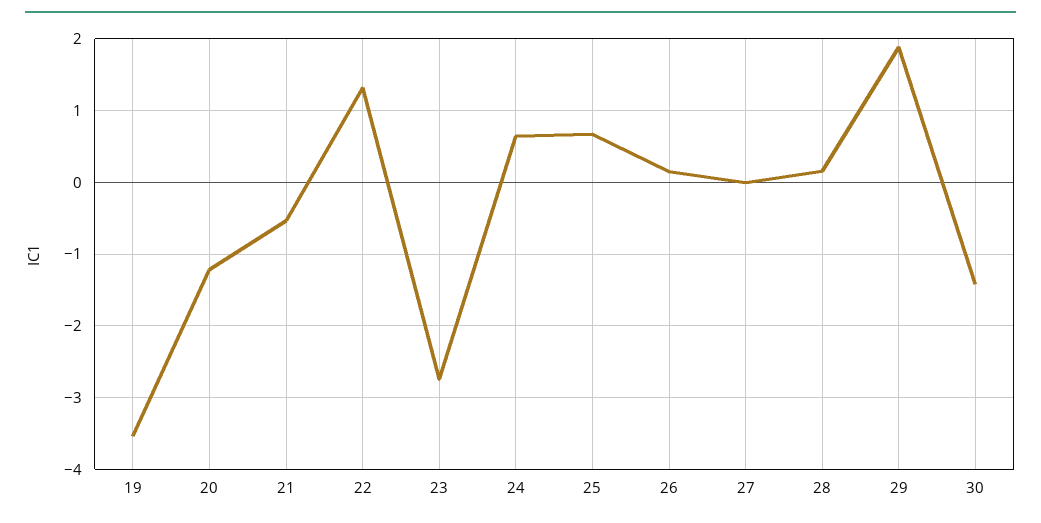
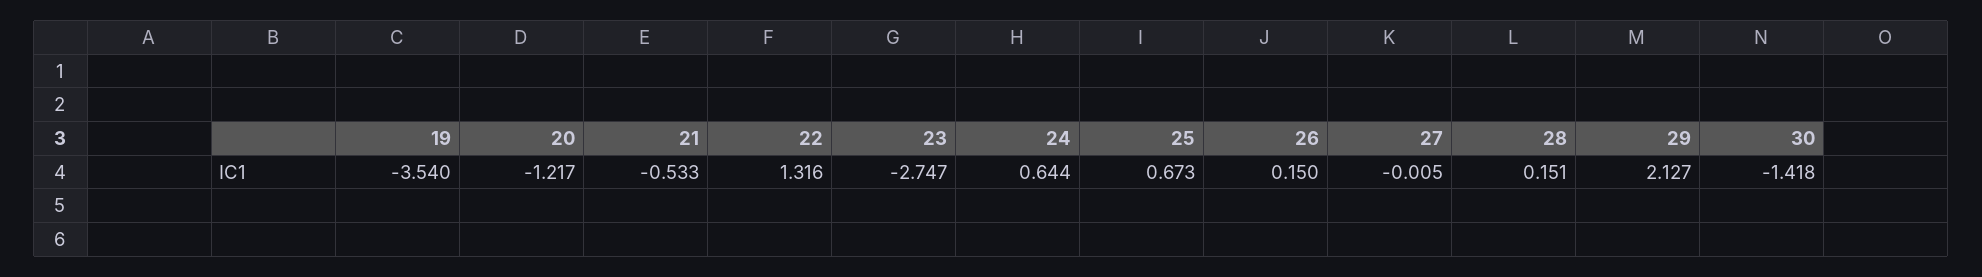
  {
    "19": -3.54,
    "20": -1.217,
    "21": -0.533,
    "22": 1.316,
    "23": -2.747,
    "24": 0.644,
    "25": 0.673,
    "26": 0.15,
    "27": -0.005,
    "28": 0.151,
-   "29": 1.9,
+   "29": 2.127,
    "30": -1.418
  }

